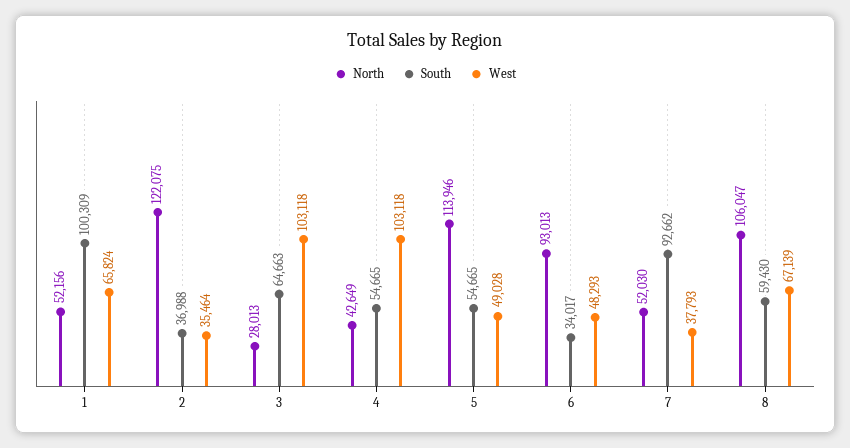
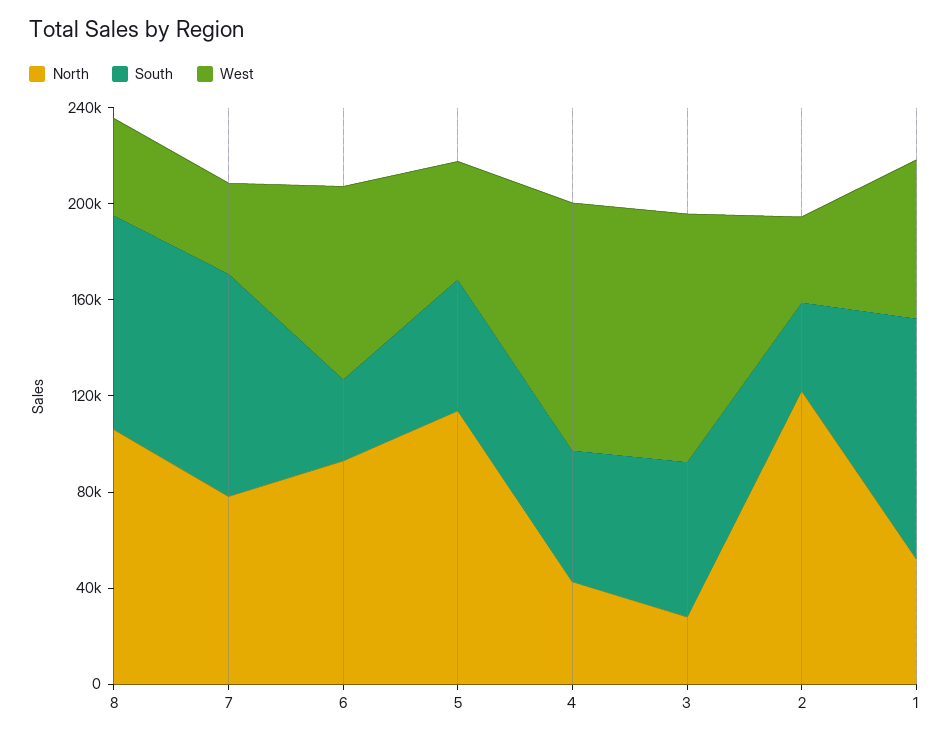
  {
    "North": {
      "1": 52156,
      "2": 122075,
      "3": 28013,
      "4": 42649,
      "5": 113946,
      "6": 93013,
-     "7": 52030,
+     "7": 80000,
      "8": 106047
    },
    "South": {
      "1": 100309,
      "2": 36988,
      "3": 64663,
      "4": 54665,
      "5": 54665,
      "6": 34017,
      "7": 92662,
-     "8": 59430
+     "8": 90000
    },
    "West": {
      "1": 65824,
      "2": 35464,
      "3": 103118,
      "4": 103118,
      "5": 49028,
-     "6": 48293,
+     "6": 80000,
      "7": 37793,
-     "8": 67139
+     "8": 40000
    }
  }

